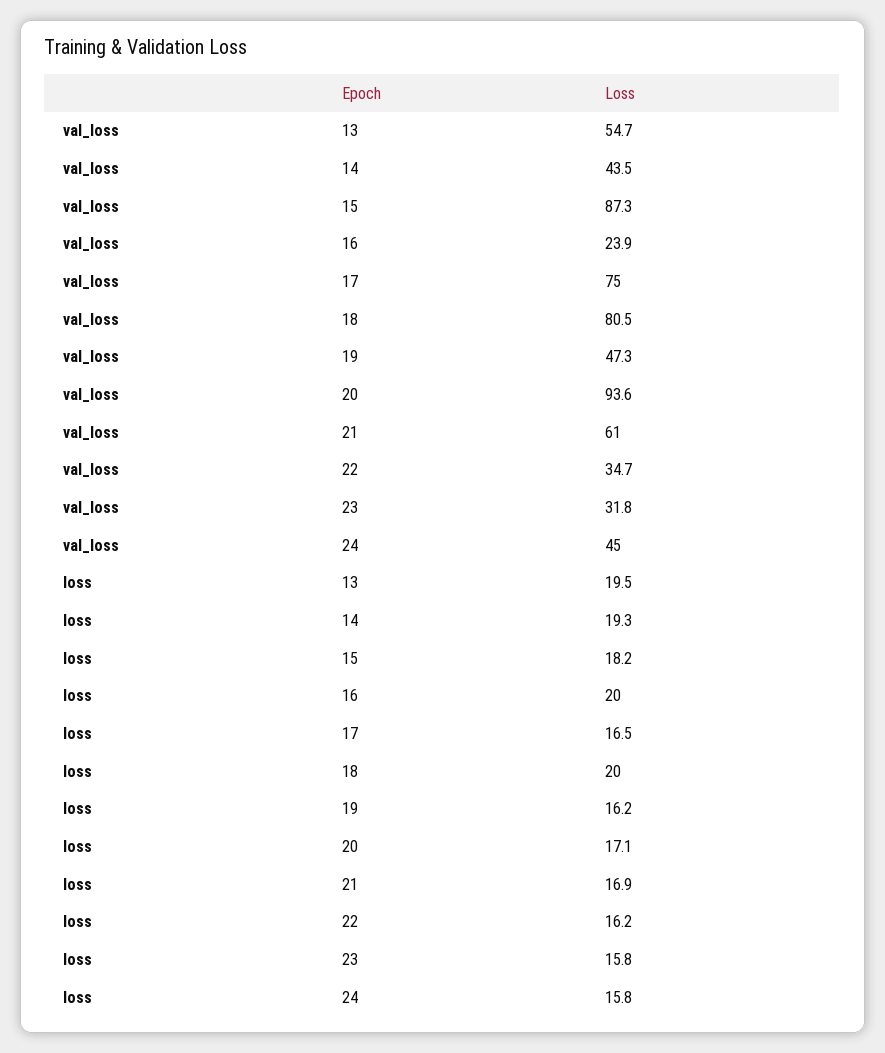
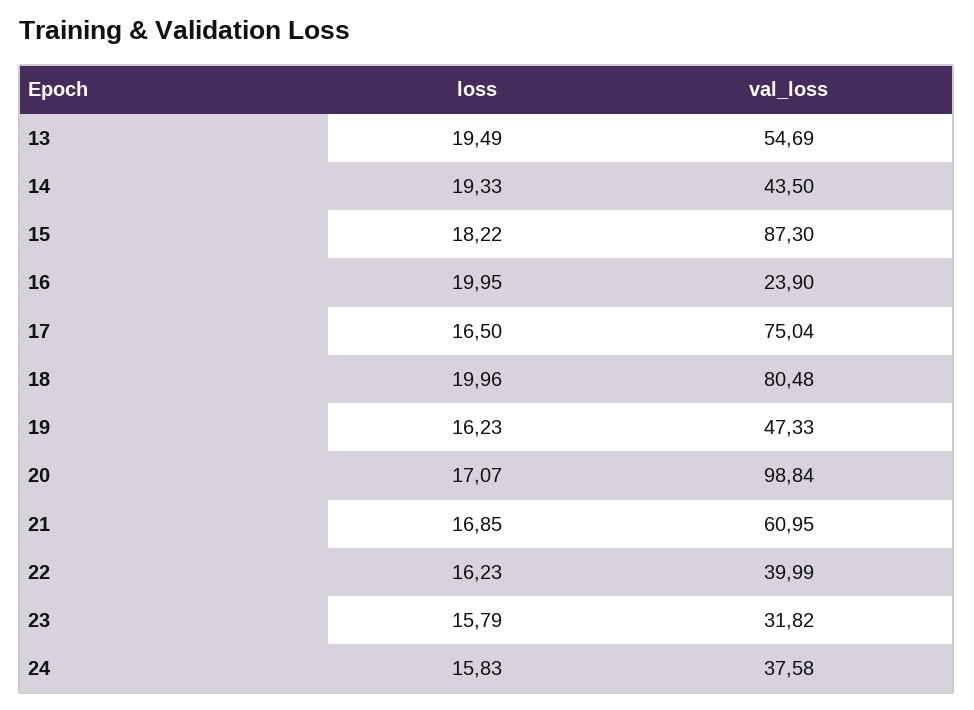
  {
    "val_loss": {
      "13": 54.69,
      "14": 43.5,
      "15": 87.3,
      "16": 23.9,
      "17": 75.04,
      "18": 80.48,
      "19": 47.33,
-     "20": 93.6,
+     "20": 98.84,
      "21": 60.95,
-     "22": 34.7,
+     "22": 39.99,
      "23": 31.82,
-     "24": 45
+     "24": 37.58
    },
    "loss": {
      "13": 19.49,
      "14": 19.33,
      "15": 18.22,
      "16": 19.95,
      "17": 16.5,
      "18": 19.96,
      "19": 16.23,
      "20": 17.07,
      "21": 16.85,
      "22": 16.23,
      "23": 15.79,
      "24": 15.83
    }
  }

